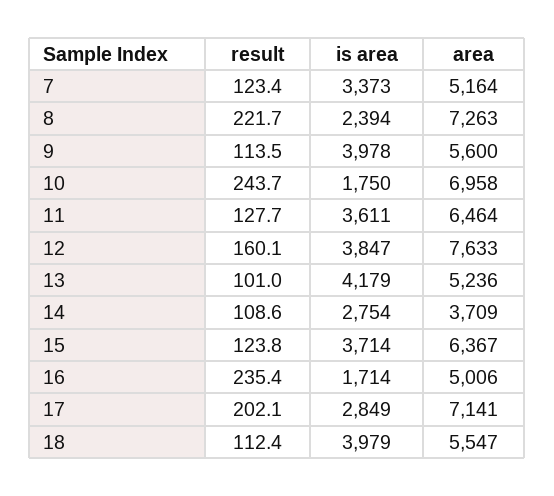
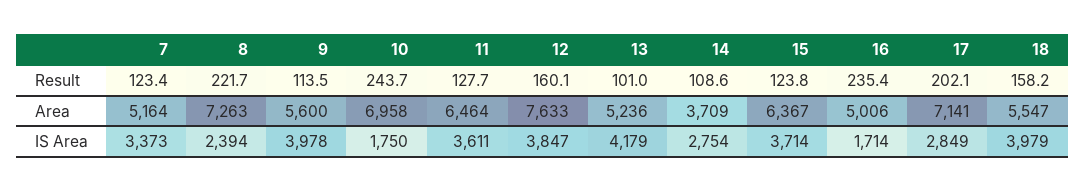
  {
    "result": {
      "7": 123.4,
      "8": 221.7,
      "9": 113.5,
      "10": 243.7,
      "11": 127.7,
      "12": 160.1,
      "13": 101,
      "14": 108.6,
      "15": 123.8,
      "16": 235.4,
      "17": 202.1,
-     "18": 112.4
+     "18": 158.2
    },
    "is area": {
      "7": 3373,
      "8": 2394,
      "9": 3978,
      "10": 1750,
      "11": 3611,
      "12": 3847,
      "13": 4179,
      "14": 2754,
      "15": 3714,
      "16": 1714,
      "17": 2849,
      "18": 3979
    },
    "area": {
      "7": 5164,
      "8": 7263,
      "9": 5600,
      "10": 6958,
      "11": 6464,
      "12": 7633,
      "13": 5236,
      "14": 3709,
      "15": 6367,
      "16": 5006,
      "17": 7141,
      "18": 5547
    }
  }

